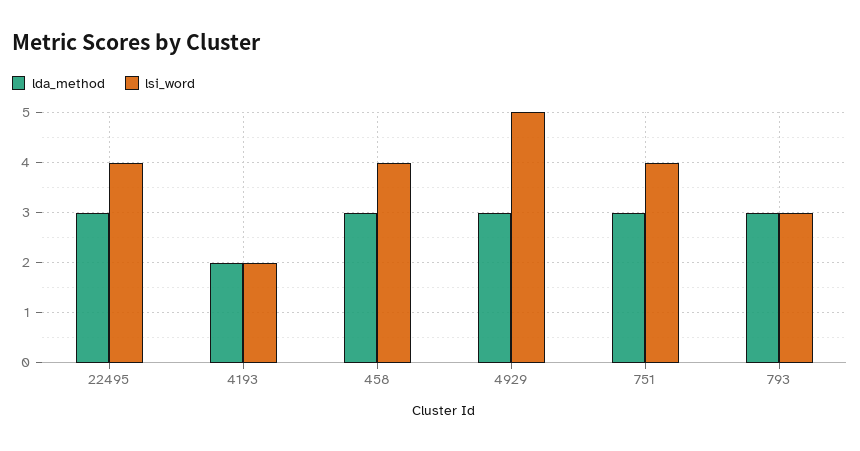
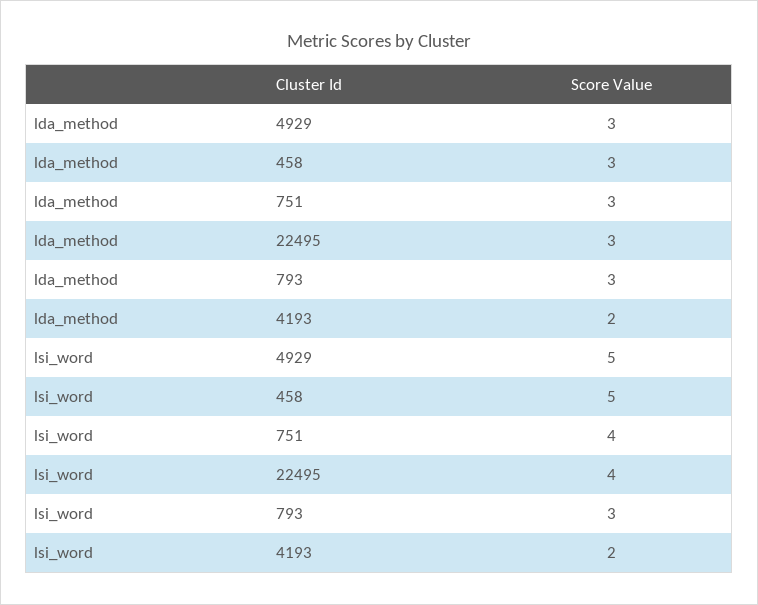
  {
    "lda_method": {
      "22495": 3,
      "4193": 2,
      "458": 3,
      "4929": 3,
      "751": 3,
      "793": 3
    },
    "lsi_word": {
      "22495": 4,
      "4193": 2,
-     "458": 4,
+     "458": 5,
      "4929": 5,
      "751": 4,
      "793": 3
    }
  }

